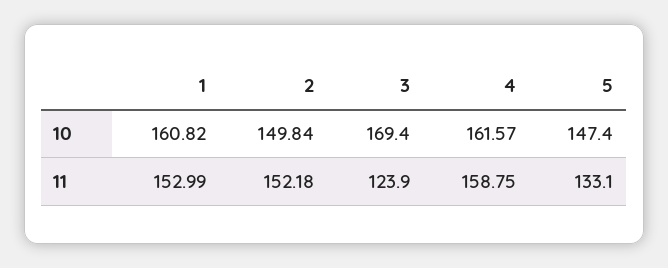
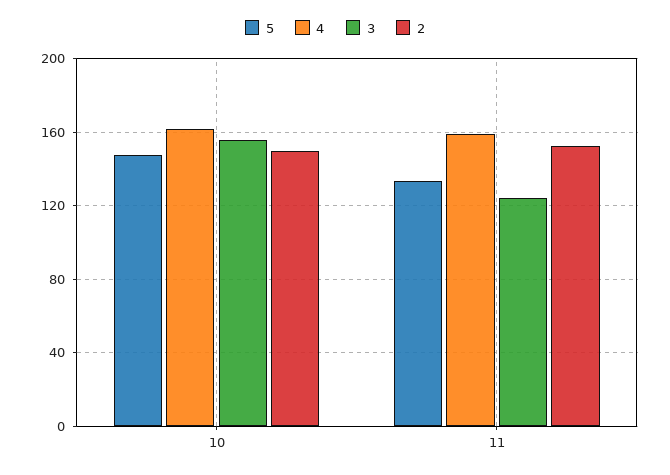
  {
-   "1": {
-     "10": 160.82,
-     "11": 152.99
-   },
    "2": {
      "10": 149.84,
      "11": 152.18
    },
    "3": {
-     "10": 169.4,
+     "10": 155,
      "11": 123.9
    },
    "4": {
      "10": 161.57,
      "11": 158.75
    },
    "5": {
      "10": 147.4,
      "11": 133.1
    }
  }

